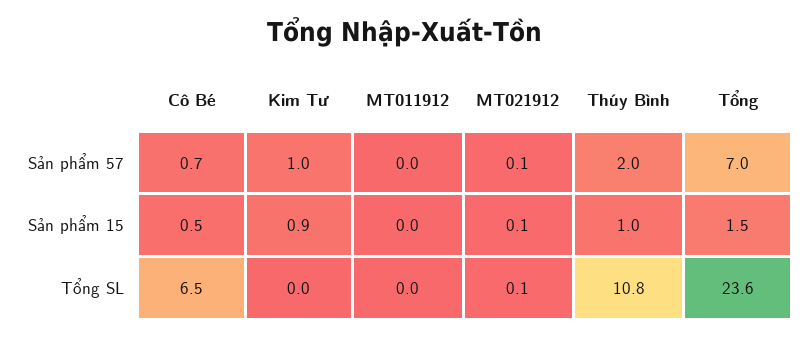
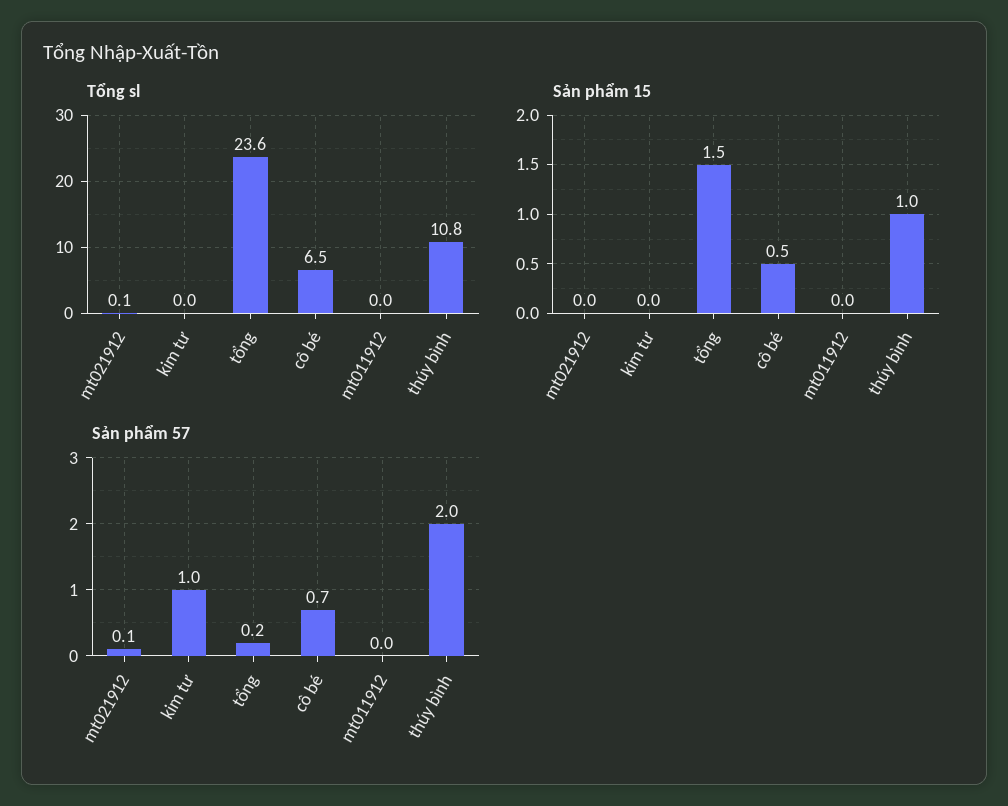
  {
    "Sản phẩm 57": {
      "Cô Bé": 0.7,
      "Kim Tư": 1,
      "MT011912": 0,
      "MT021912": 0.1,
      "Thúy Bình": 2,
-     "Tổng": 7
+     "Tổng": 0.2
    },
    "Sản phẩm 15": {
      "Cô Bé": 0.5,
-     "Kim Tư": 0.9,
+     "Kim Tư": 0,
      "MT011912": 0,
-     "MT021912": 0.1,
+     "MT021912": 0,
      "Thúy Bình": 1,
      "Tổng": 1.5
    },
    "Tổng SL": {
      "Cô Bé": 6.5,
      "Kim Tư": 0,
      "MT011912": 0,
      "MT021912": 0.1,
      "Thúy Bình": 10.8,
      "Tổng": 23.6
    }
  }

